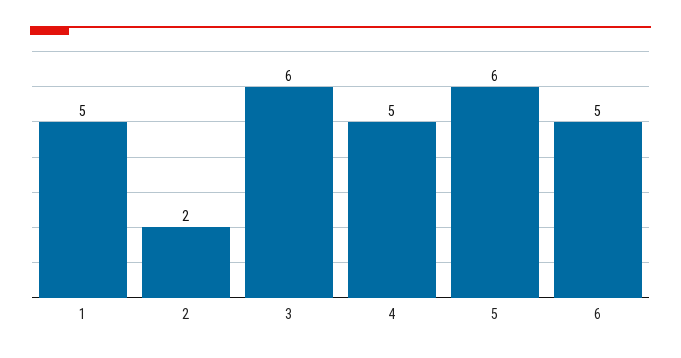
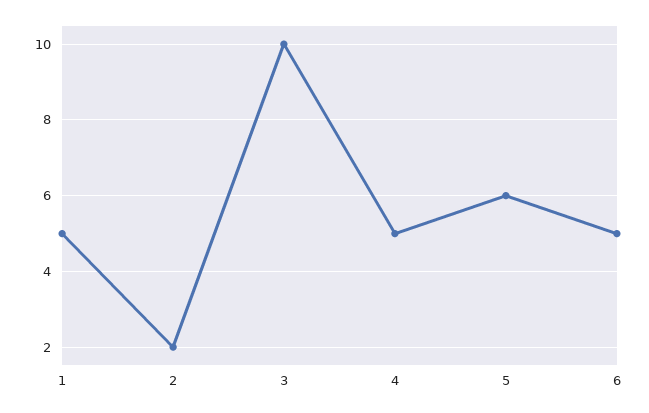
  {
    "1": 5,
    "2": 2,
-   "3": 6,
+   "3": 10,
    "4": 5,
    "5": 6,
    "6": 5
  }

